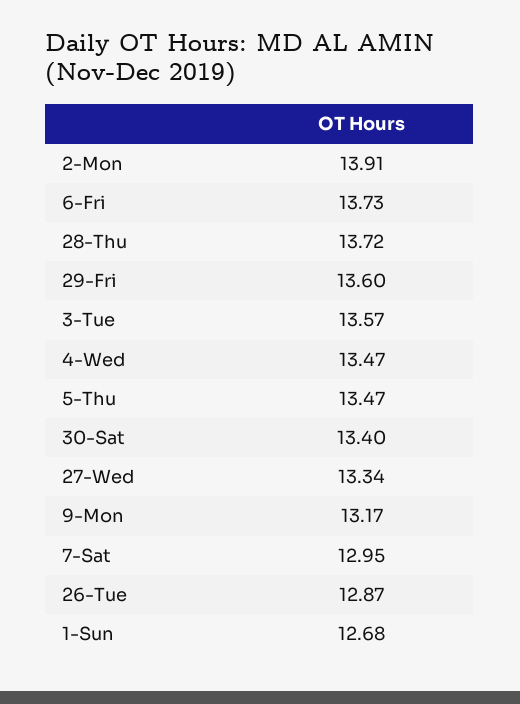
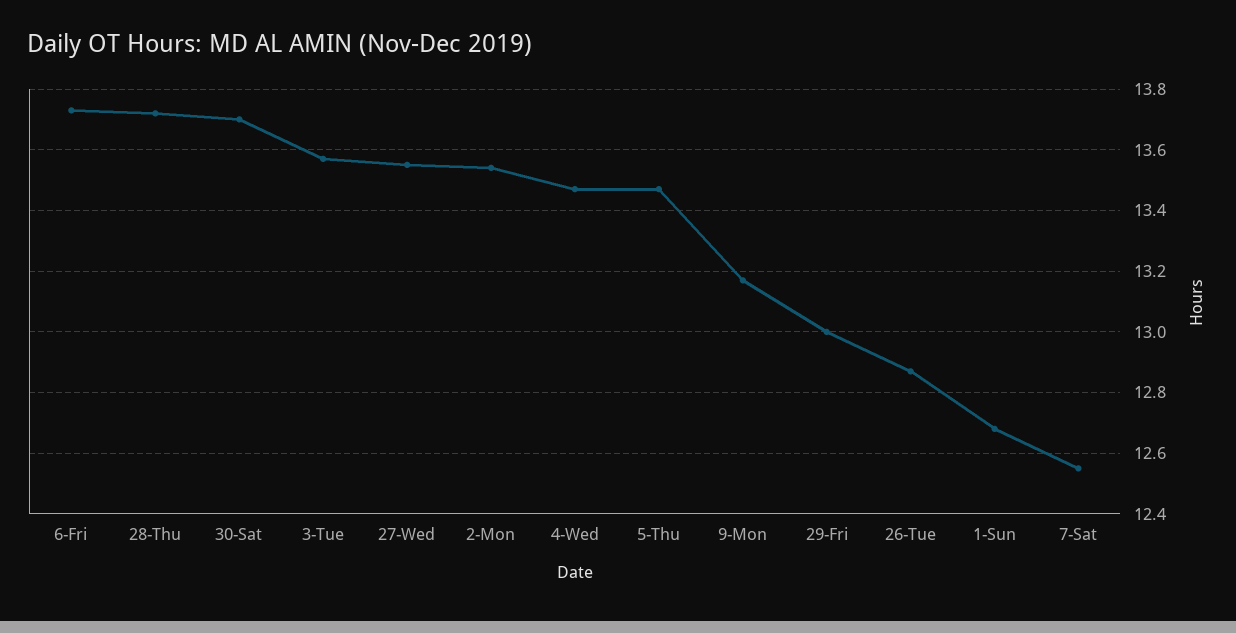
  {
-   "2-Mon": 13.91,
+   "2-Mon": 13.55,
    "6-Fri": 13.73,
    "28-Thu": 13.72,
-   "29-Fri": 13.6,
+   "29-Fri": 13,
    "3-Tue": 13.57,
    "4-Wed": 13.47,
    "5-Thu": 13.47,
-   "30-Sat": 13.4,
+   "30-Sat": 13.7,
-   "27-Wed": 13.34,
+   "27-Wed": 13.55,
    "9-Mon": 13.17,
-   "7-Sat": 12.95,
+   "7-Sat": 12.55,
    "26-Tue": 12.87,
    "1-Sun": 12.68
  }

